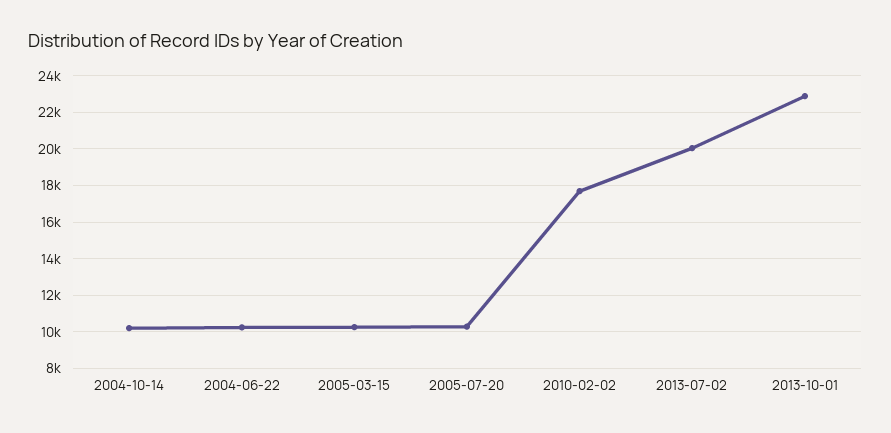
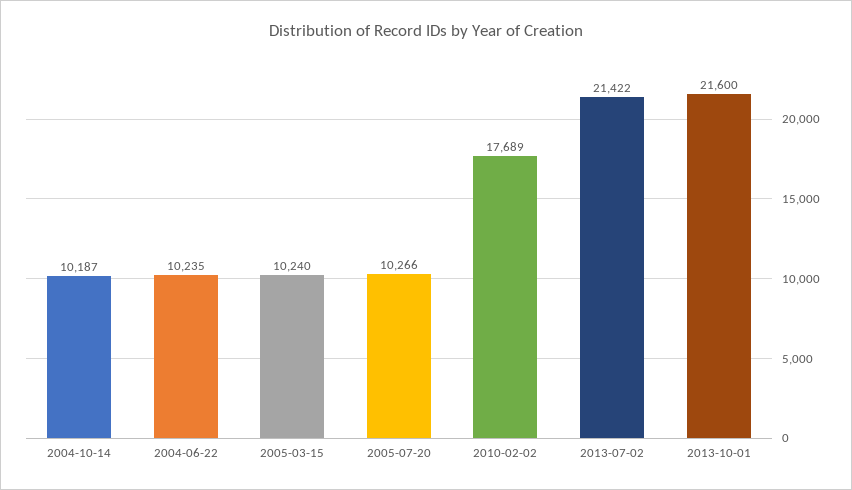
  {
    "2004-10-14": 10187,
    "2004-06-22": 10235,
    "2005-03-15": 10240,
    "2005-07-20": 10266,
    "2010-02-02": 17689,
-   "2013-07-02": 20000,
+   "2013-07-02": 21422,
-   "2013-10-01": 23000
+   "2013-10-01": 21600
  }

